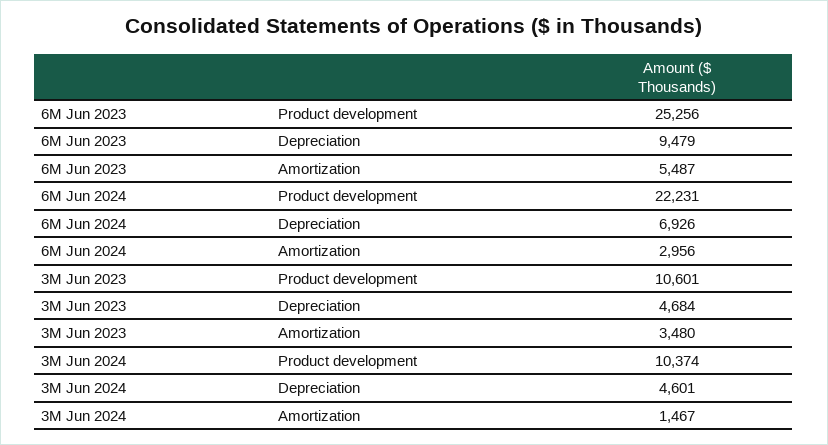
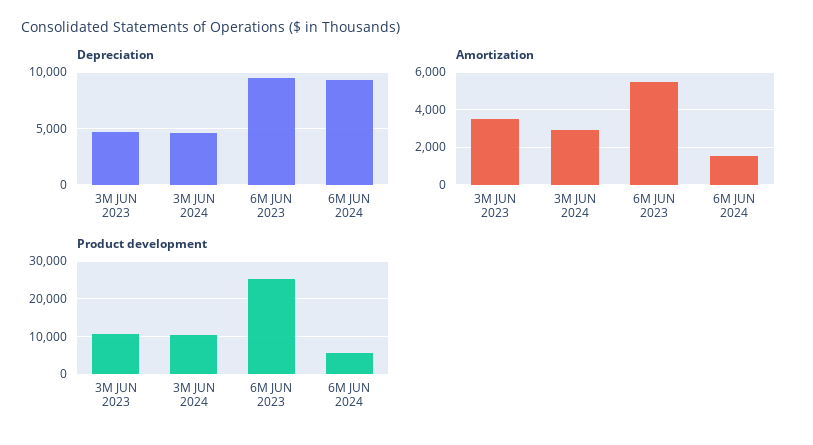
  {
    "Product development": {
      "6M Jun 2023": 25256,
-     "6M Jun 2024": 22231,
+     "6M Jun 2024": 6000,
      "3M Jun 2023": 10601,
      "3M Jun 2024": 10374
    },
    "Depreciation": {
      "6M Jun 2023": 9479,
-     "6M Jun 2024": 6926,
+     "6M Jun 2024": 9000,
      "3M Jun 2023": 4684,
      "3M Jun 2024": 4601
    },
    "Amortization": {
      "6M Jun 2023": 5487,
-     "6M Jun 2024": 2956,
+     "6M Jun 2024": 1500,
      "3M Jun 2023": 3480,
-     "3M Jun 2024": 1467
+     "3M Jun 2024": 3000
    }
  }

